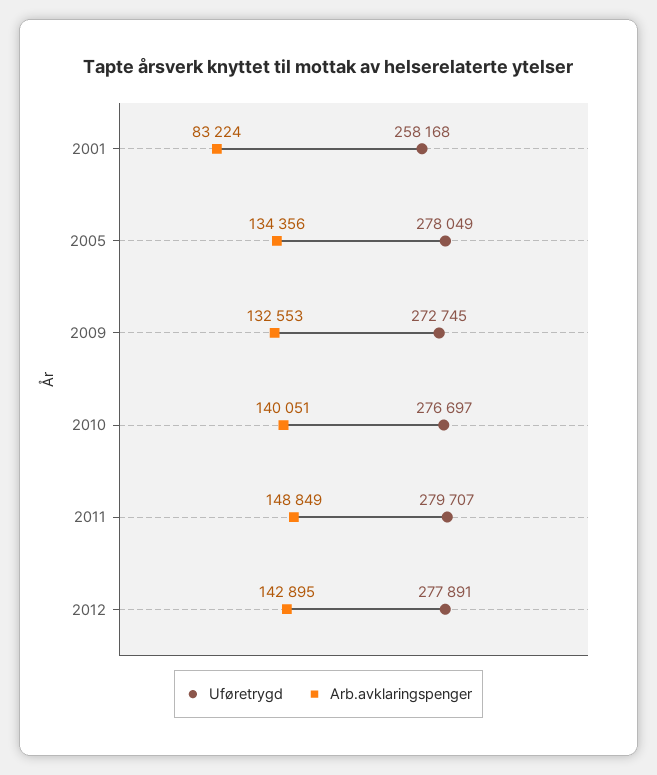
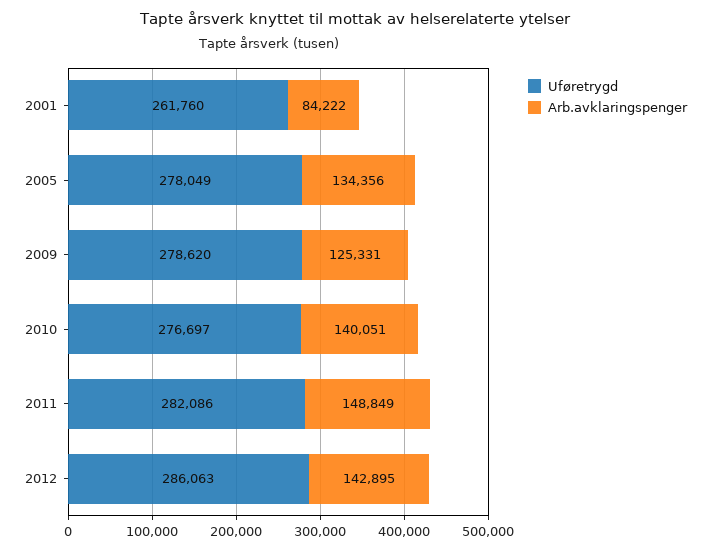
  {
    "Uføretrygd": {
-     "2001": 258168,
+     "2001": 261760,
      "2005": 278049,
-     "2009": 272745,
+     "2009": 278620,
      "2010": 276697,
-     "2011": 279707,
+     "2011": 282086,
-     "2012": 277891
+     "2012": 286063
    },
    "Arb.avklaringspenger": {
-     "2001": 83224,
+     "2001": 84222,
      "2005": 134356,
-     "2009": 132553,
+     "2009": 125331,
      "2010": 140051,
      "2011": 148849,
      "2012": 142895
    }
  }

